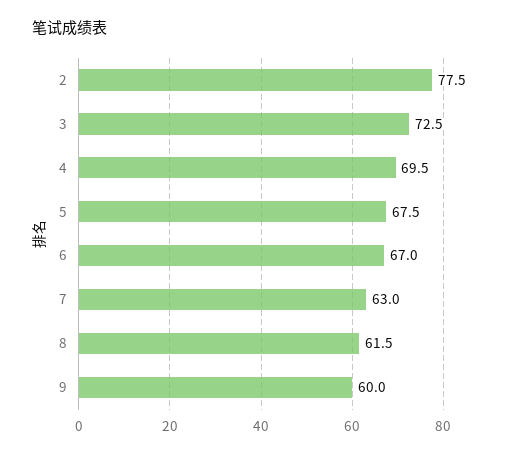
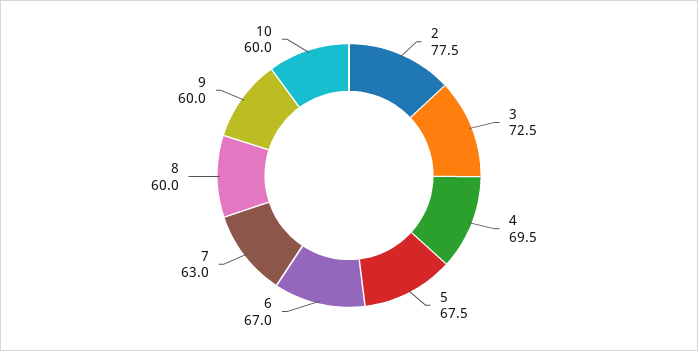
  {
    "2": 77.5,
    "3": 72.5,
    "4": 69.5,
    "5": 67.5,
    "6": 67,
    "7": 63,
-   "8": 61.5,
+   "8": 60,
-   "9": 60
+   "9": 60,
+   "10": 60
  }

